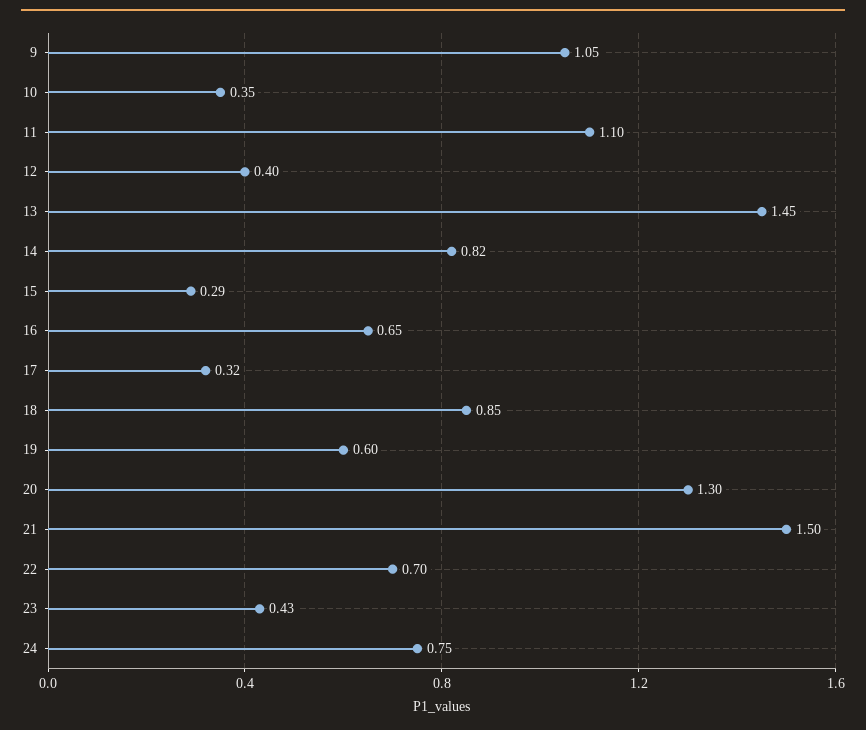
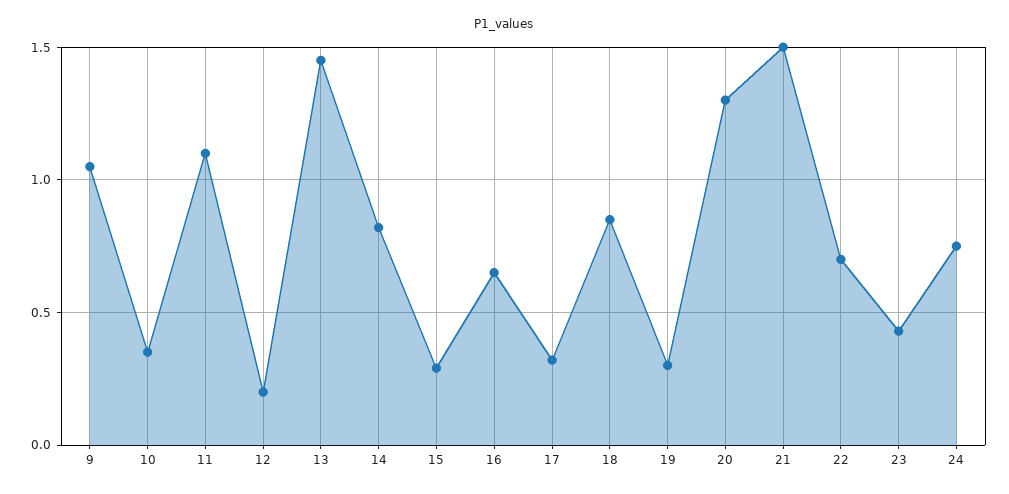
  {
    "9": 1.05,
    "10": 0.35,
    "11": 1.1,
-   "12": 0.4,
+   "12": 0.2,
    "13": 1.45,
    "14": 0.82,
    "15": 0.29,
    "16": 0.65,
    "17": 0.32,
    "18": 0.85,
-   "19": 0.6,
+   "19": 0.3,
    "20": 1.3,
    "21": 1.5,
    "22": 0.7,
    "23": 0.43,
    "24": 0.75
  }

